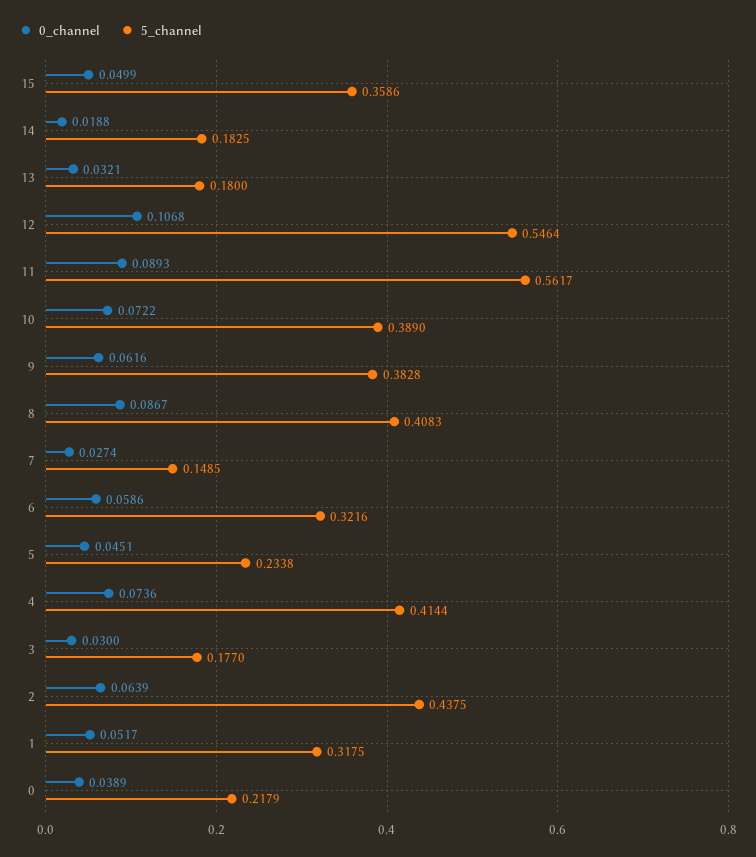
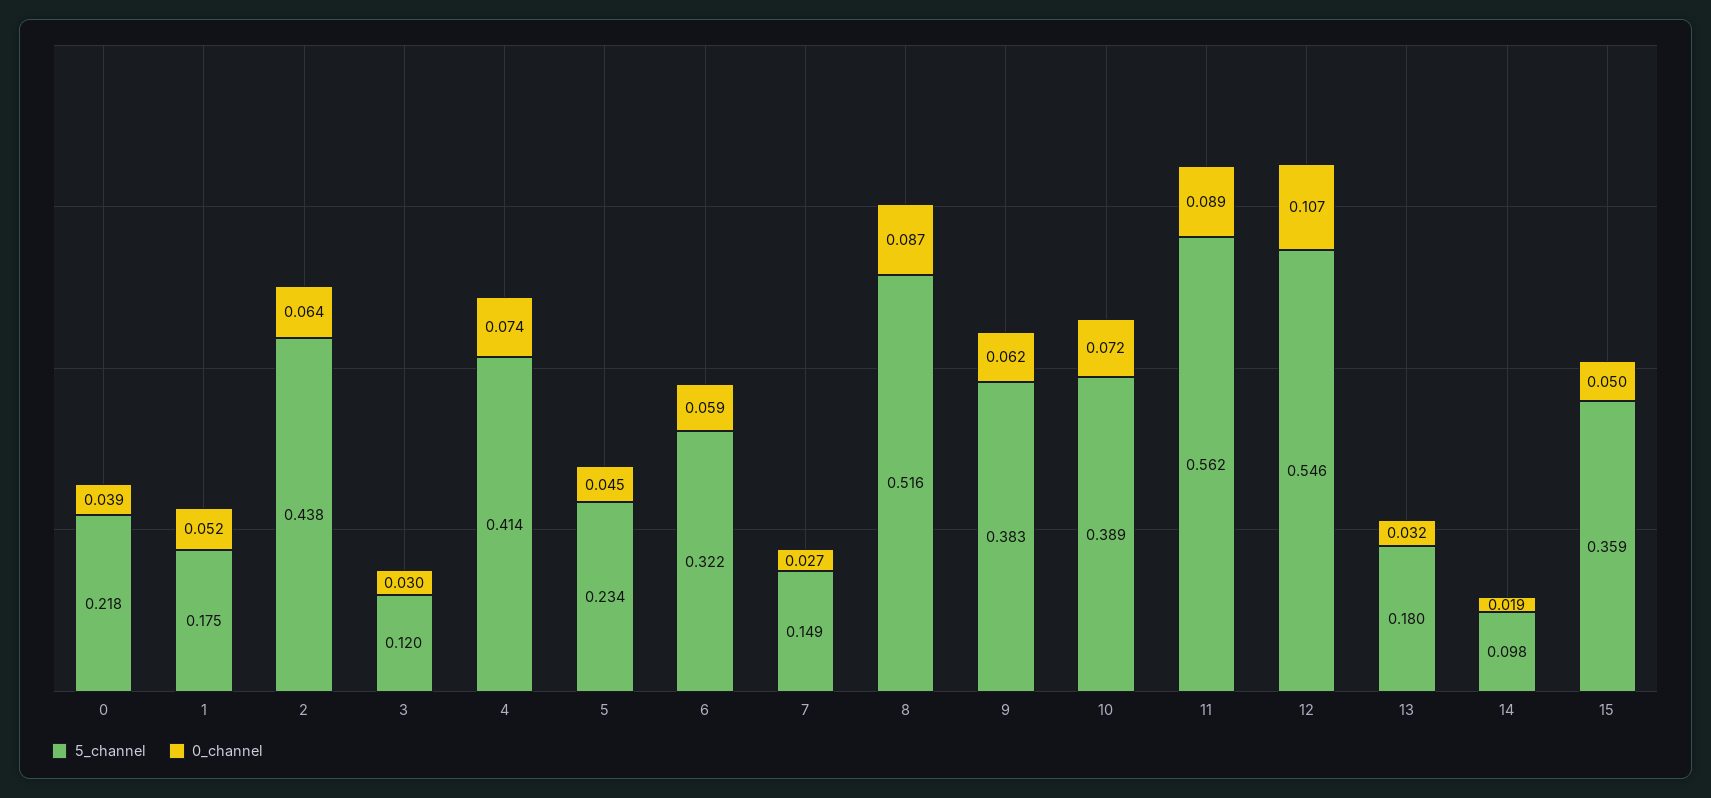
  {
    "0_channel": {
      "15": 0.0499,
      "14": 0.0188,
      "13": 0.0321,
      "12": 0.1068,
      "11": 0.0893,
      "10": 0.0722,
      "9": 0.0616,
      "8": 0.0867,
      "7": 0.0274,
      "6": 0.0586,
      "5": 0.0451,
      "4": 0.0736,
      "3": 0.03,
      "2": 0.0639,
      "1": 0.0517,
      "0": 0.0389
    },
    "5_channel": {
      "15": 0.3586,
-     "14": 0.1825,
+     "14": 0.098,
      "13": 0.18,
      "12": 0.5464,
      "11": 0.5617,
      "10": 0.389,
      "9": 0.3828,
-     "8": 0.4083,
+     "8": 0.516,
      "7": 0.1485,
      "6": 0.3216,
      "5": 0.2338,
      "4": 0.4144,
-     "3": 0.177,
+     "3": 0.12,
      "2": 0.4375,
-     "1": 0.3175,
+     "1": 0.175,
      "0": 0.2179
    }
  }

